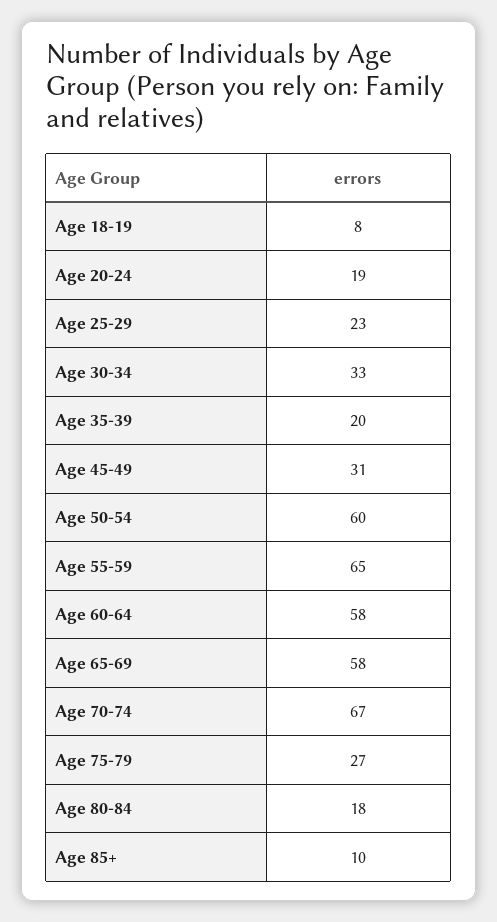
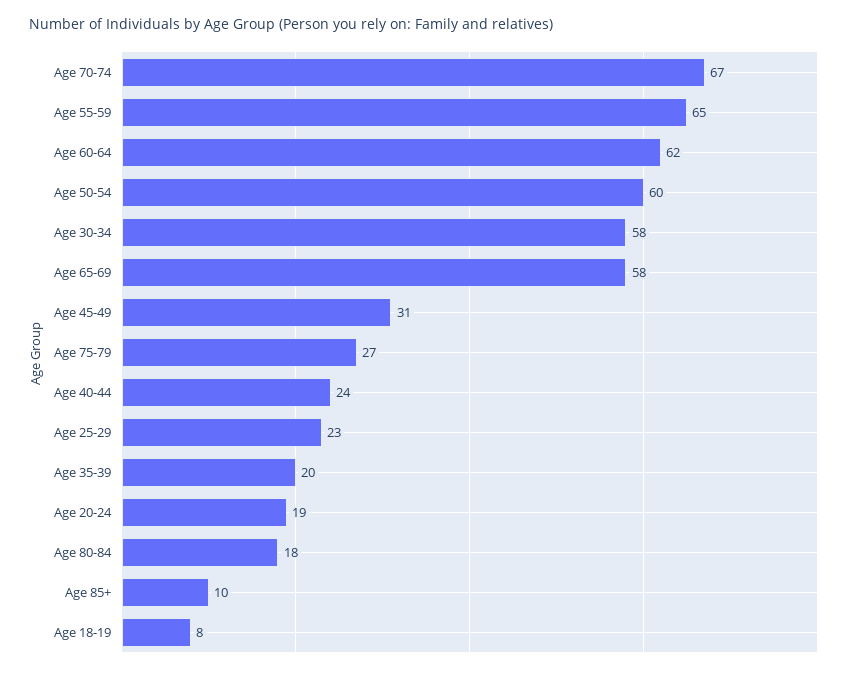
  {
    "Age 18-19": 8,
    "Age 20-24": 19,
    "Age 25-29": 23,
-   "Age 30-34": 33,
+   "Age 30-34": 58,
    "Age 35-39": 20,
    "Age 45-49": 31,
    "Age 50-54": 60,
    "Age 55-59": 65,
-   "Age 60-64": 58,
+   "Age 60-64": 62,
    "Age 65-69": 58,
    "Age 70-74": 67,
    "Age 75-79": 27,
    "Age 80-84": 18,
-   "Age 85+": 10
+   "Age 85+": 10,
+   "Age 40-44": 24
  }

